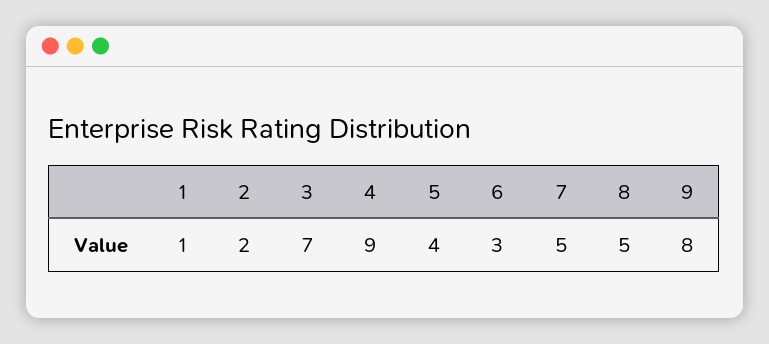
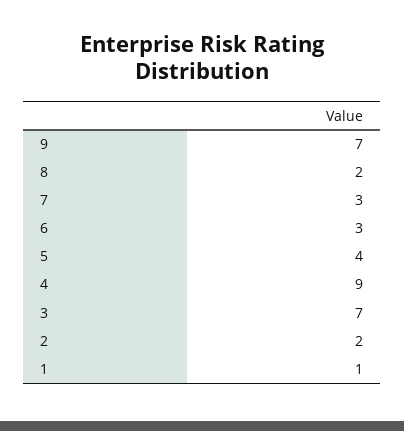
  {
    "1": 1,
    "2": 2,
    "3": 7,
    "4": 9,
    "5": 4,
    "6": 3,
-   "7": 5,
+   "7": 3,
-   "8": 5,
+   "8": 2,
-   "9": 8
+   "9": 7
  }

